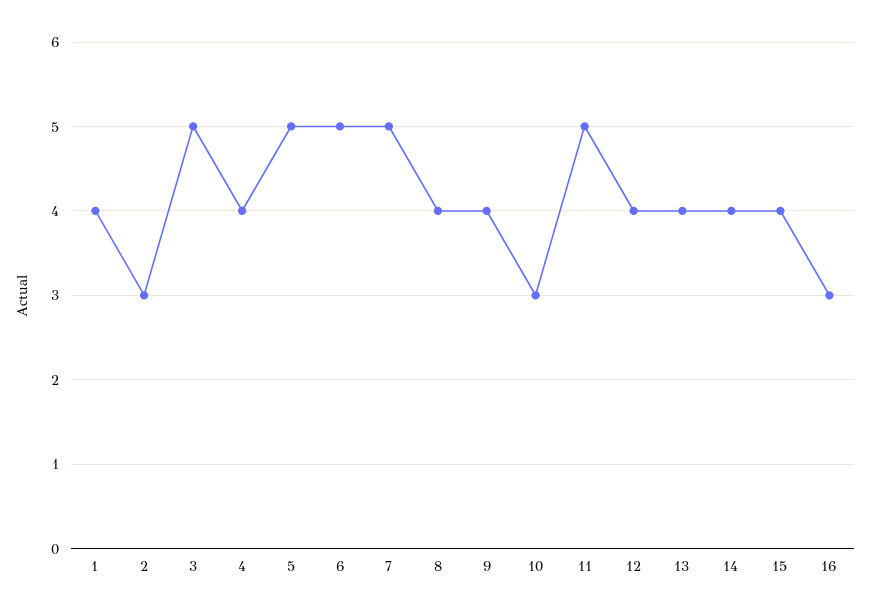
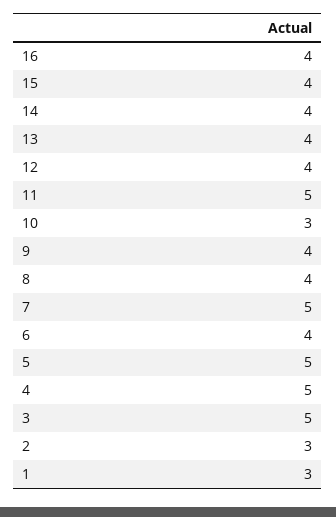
  {
-   "1": 4,
+   "1": 3,
    "2": 3,
    "3": 5,
-   "4": 4,
+   "4": 5,
    "5": 5,
-   "6": 5,
+   "6": 4,
    "7": 5,
    "8": 4,
    "9": 4,
    "10": 3,
    "11": 5,
    "12": 4,
    "13": 4,
    "14": 4,
    "15": 4,
-   "16": 3
+   "16": 4
  }

